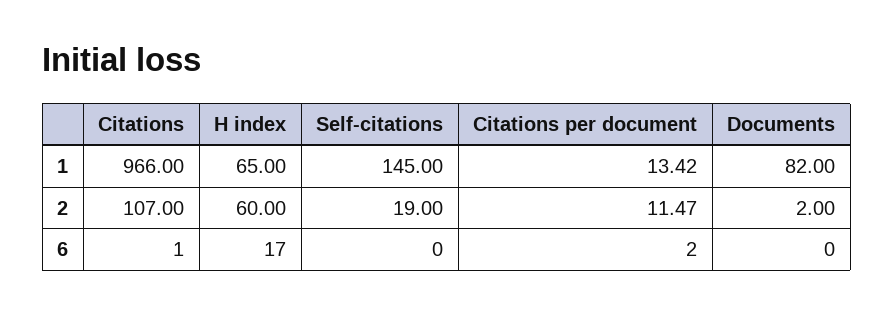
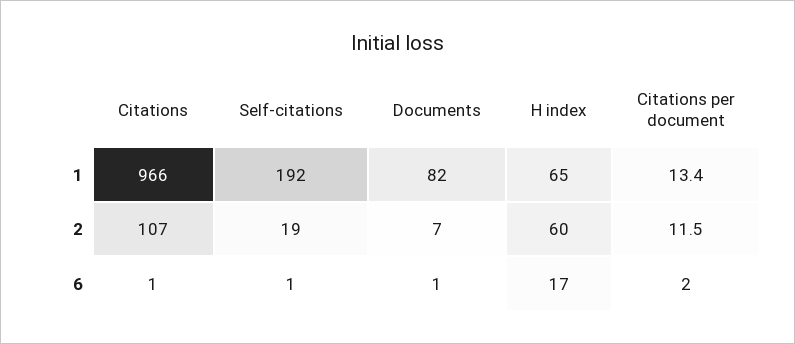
  {
    "Citations": {
      "1": 966,
      "2": 107,
      "6": 1
    },
    "H index": {
      "1": 65,
      "2": 60,
      "6": 17
    },
    "Self-citations": {
-     "1": 145,
+     "1": 192,
      "2": 19,
-     "6": 0
+     "6": 1
    },
    "Citations per document": {
      "1": 13.42,
      "2": 11.47,
      "6": 2
    },
    "Documents": {
      "1": 82,
-     "2": 2,
+     "2": 7,
-     "6": 0
+     "6": 1
    }
  }

